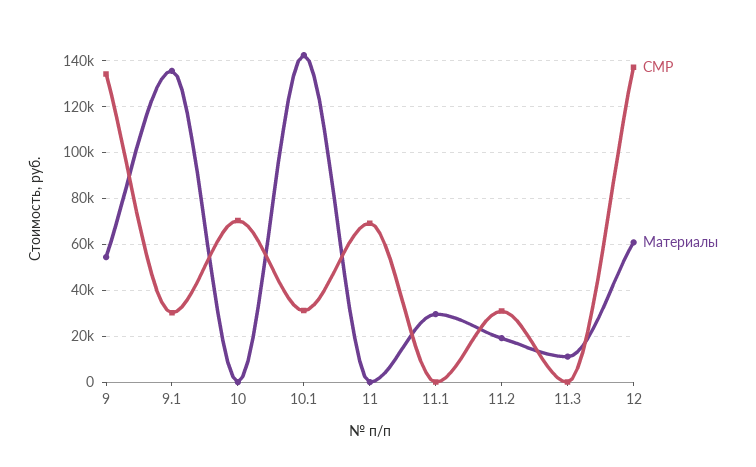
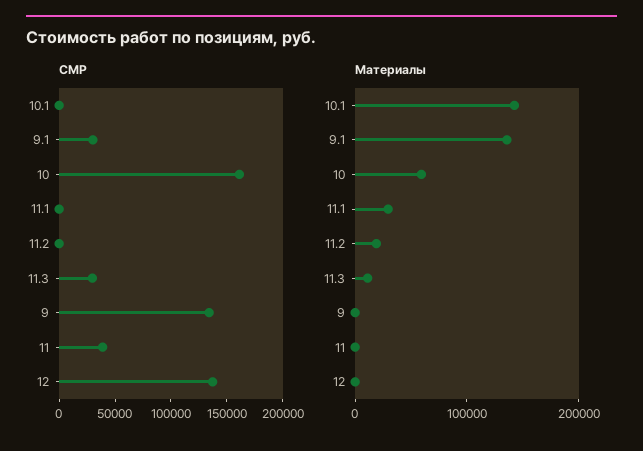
  {
    "СМР": {
      "9": 135000,
      "9.1": 30000,
-     "10": 70000,
+     "10": 160000,
-     "10.1": 30000,
+     "10.1": 0,
-     "11": 70000,
+     "11": 40000,
      "11.1": 0,
-     "11.2": 30000,
+     "11.2": 0,
-     "11.3": 0,
+     "11.3": 30000,
      "12": 135000
    },
    "Материалы": {
-     "9": 55000,
+     "9": 0,
      "9.1": 135000,
-     "10": 0,
+     "10": 60000,
      "10.1": 140000,
      "11": 0,
      "11.1": 30000,
      "11.2": 20000,
      "11.3": 10000,
-     "12": 60000
+     "12": 0
    }
  }

